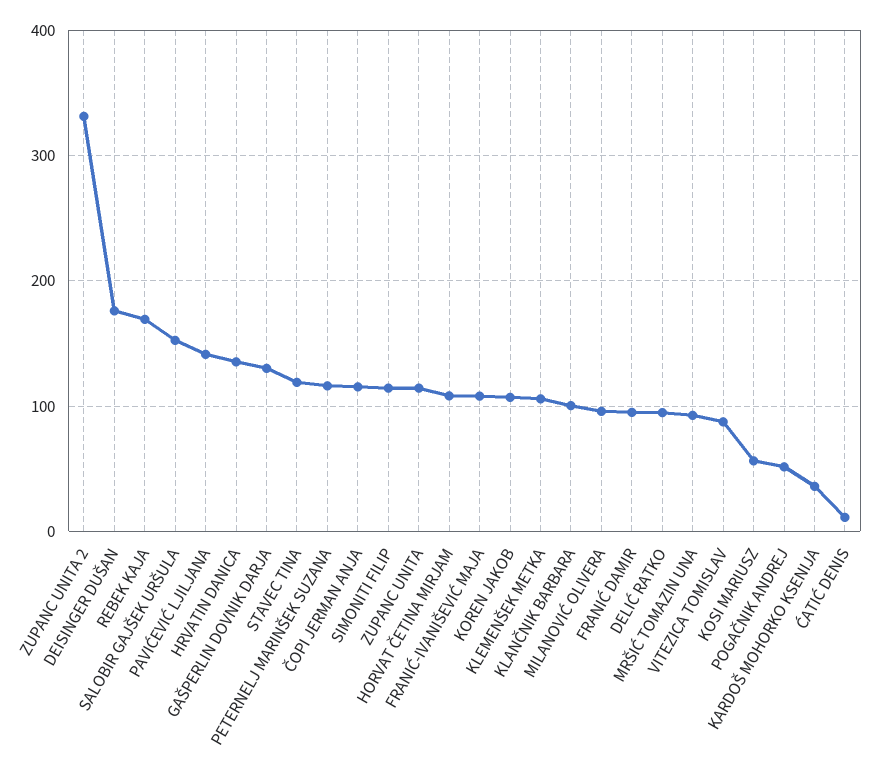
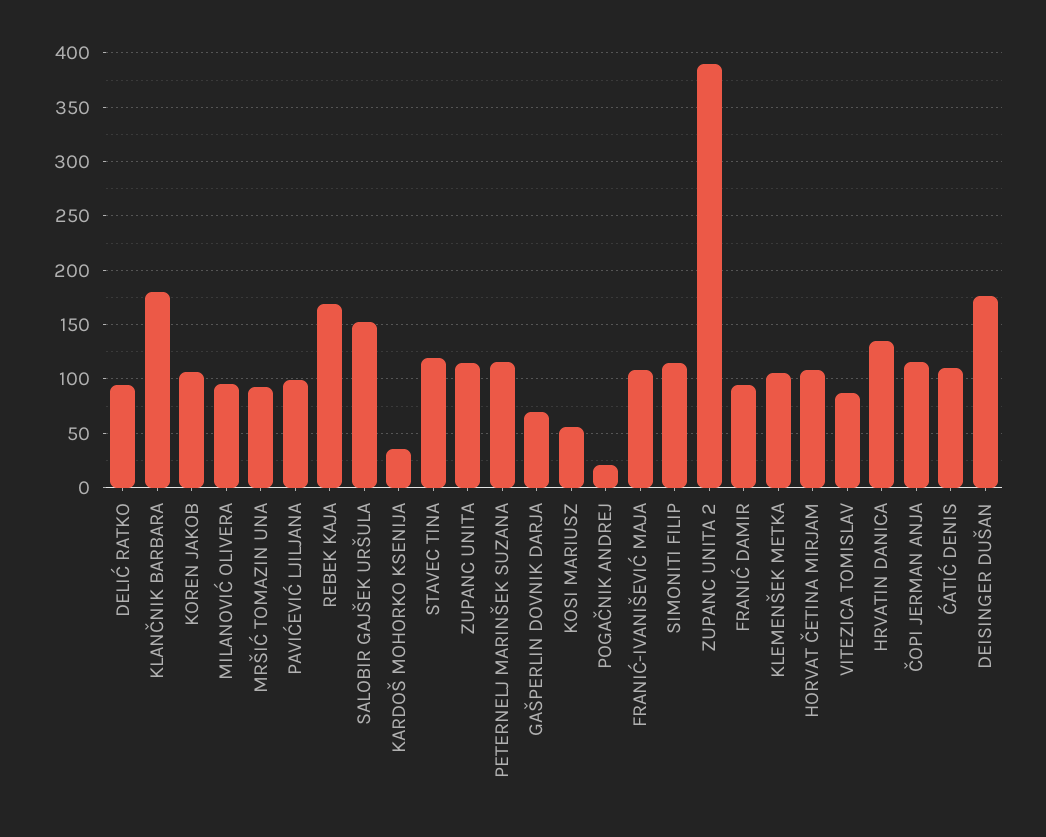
  {
-   "ZUPANC UNITA 2": 330,
+   "ZUPANC UNITA 2": 390,
    "DEISINGER DUŠAN": 180,
    "REBEK KAJA": 170,
    "SALOBIR GAJŠEK URŠULA": 150,
-   "PAVIĆEVIĆ LJILJANA": 140,
+   "PAVIĆEVIĆ LJILJANA": 100,
    "HRVATIN DANICA": 140,
-   "GAŠPERLIN DOVNIK DARJA": 130,
+   "GAŠPERLIN DOVNIK DARJA": 70,
    "STAVEC TINA": 120,
    "PETERNELJ MARINŠEK SUZANA": 120,
    "ČOPI JERMAN ANJA": 120,
    "SIMONITI FILIP": 110,
    "ZUPANC UNITA": 110,
    "HORVAT ČETINA MIRJAM": 110,
    "FRANIĆ-IVANIŠEVIĆ MAJA": 110,
    "KOREN JAKOB": 110,
    "KLEMENŠEK METKA": 110,
-   "KLANČNIK BARBARA": 100,
+   "KLANČNIK BARBARA": 180,
    "MILANOVIĆ OLIVERA": 100,
    "FRANIĆ DAMIR": 90,
    "DELIĆ RATKO": 90,
    "MRŠIĆ TOMAZIN UNA": 90,
    "VITEZICA TOMISLAV": 90,
    "KOSI MARIUSZ": 60,
-   "POGAČNIK ANDREJ": 50,
+   "POGAČNIK ANDREJ": 20,
    "KARDOŠ MOHORKO KSENIJA": 40,
-   "ĆATIĆ DENIS": 10
+   "ĆATIĆ DENIS": 110
  }

